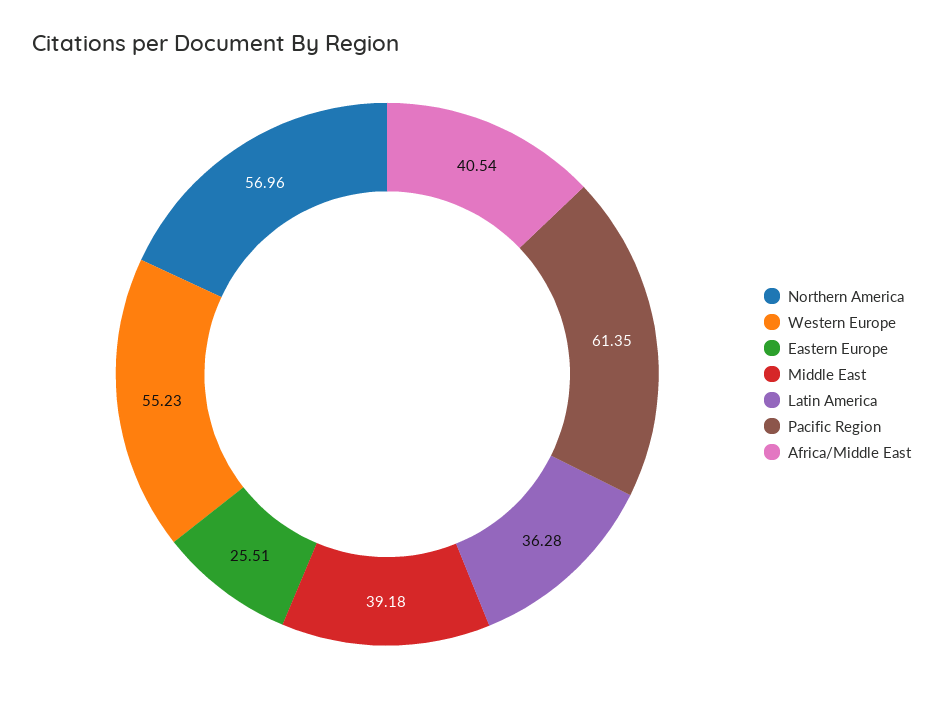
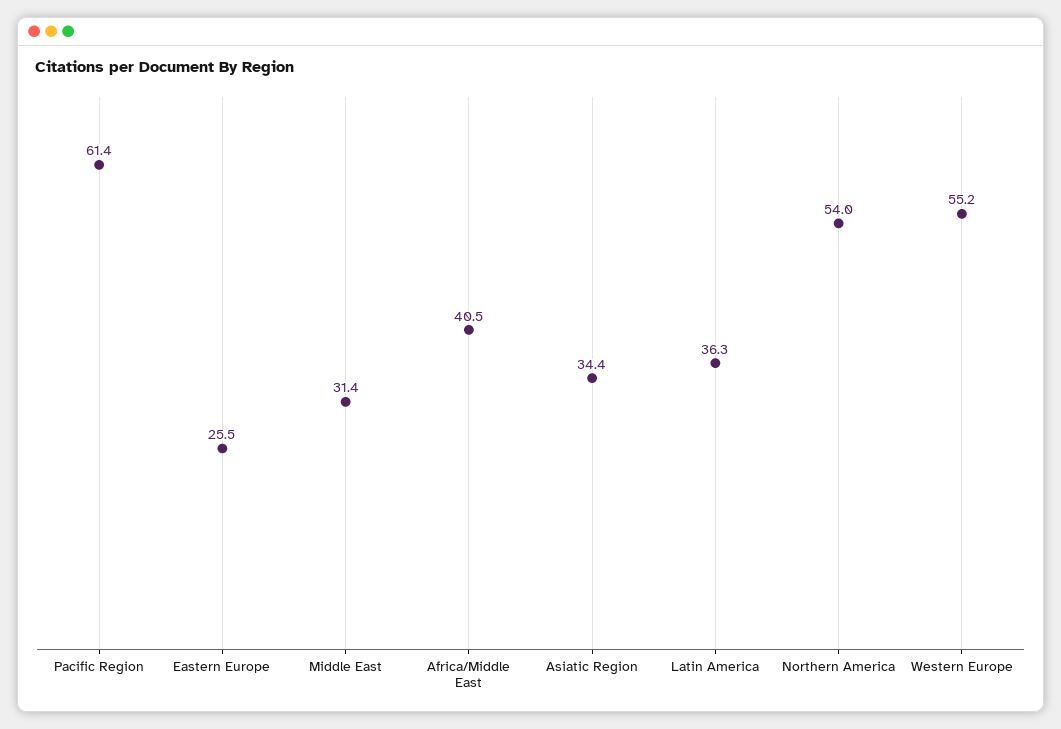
  {
-   "Northern America": 56.96,
+   "Northern America": 54,
    "Western Europe": 55.23,
    "Eastern Europe": 25.51,
-   "Middle East": 39.18,
+   "Middle East": 31.4,
    "Latin America": 36.28,
    "Pacific Region": 61.35,
-   "Africa/Middle East": 40.54
+   "Africa/Middle East": 40.54,
+   "Asiatic Region": 34.4
  }

